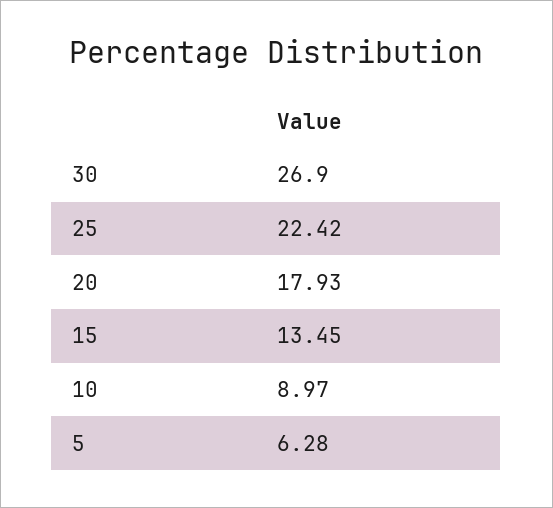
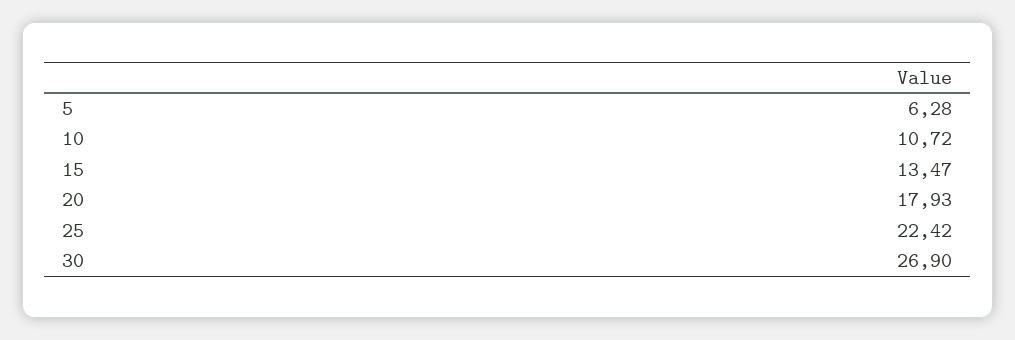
  {
    "30": 26.9,
    "25": 22.42,
    "20": 17.93,
-   "15": 13.45,
+   "15": 13.47,
-   "10": 8.97,
+   "10": 10.72,
    "5": 6.28
  }

